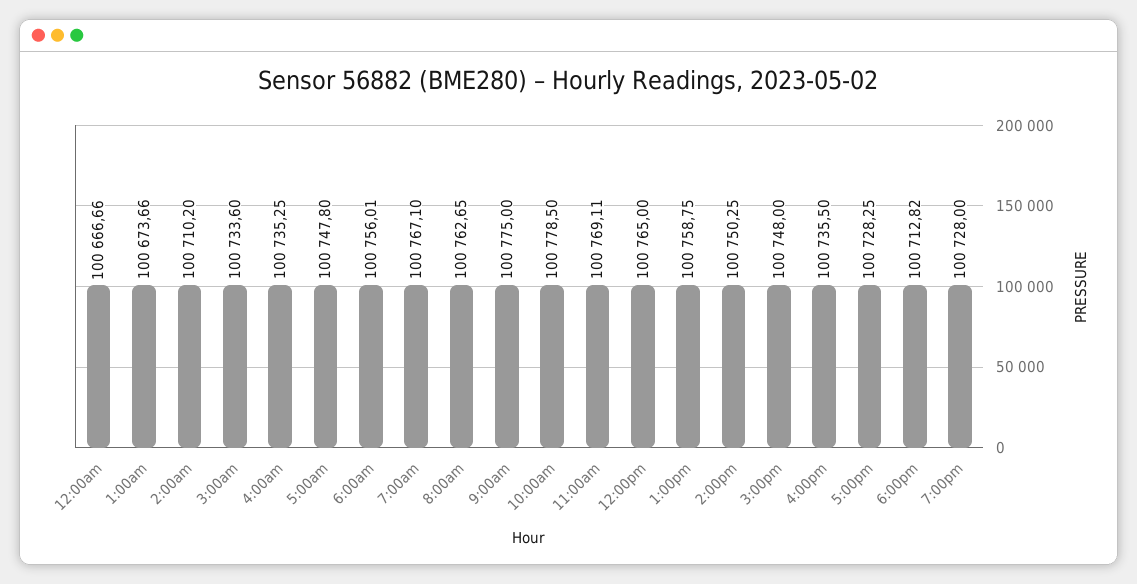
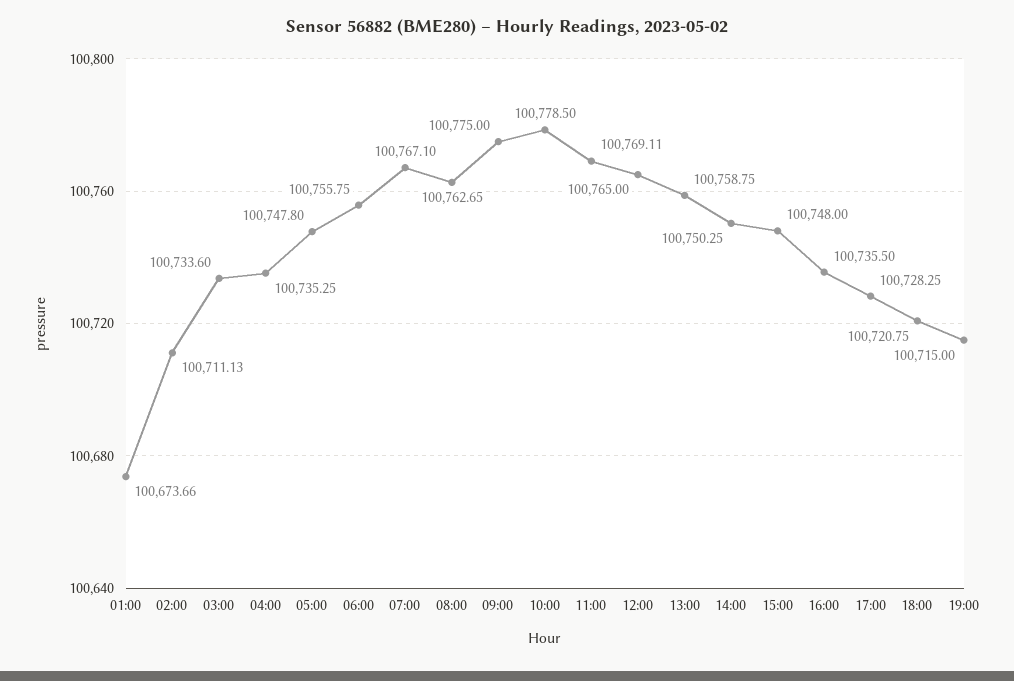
  {
-   "12:00am": 100666.66,
    "1:00am": 100673.66,
-   "2:00am": 100710.2,
+   "2:00am": 100711.13,
    "3:00am": 100733.6,
    "4:00am": 100735.25,
    "5:00am": 100747.8,
-   "6:00am": 100756.01,
+   "6:00am": 100755.75,
    "7:00am": 100767.1,
    "8:00am": 100762.65,
    "9:00am": 100775,
    "10:00am": 100778.5,
    "11:00am": 100769.11,
    "12:00pm": 100765,
    "1:00pm": 100758.75,
    "2:00pm": 100750.25,
    "3:00pm": 100748,
    "4:00pm": 100735.5,
    "5:00pm": 100728.25,
-   "6:00pm": 100712.82,
+   "6:00pm": 100720.75,
-   "7:00pm": 100728
+   "7:00pm": 100715
  }

